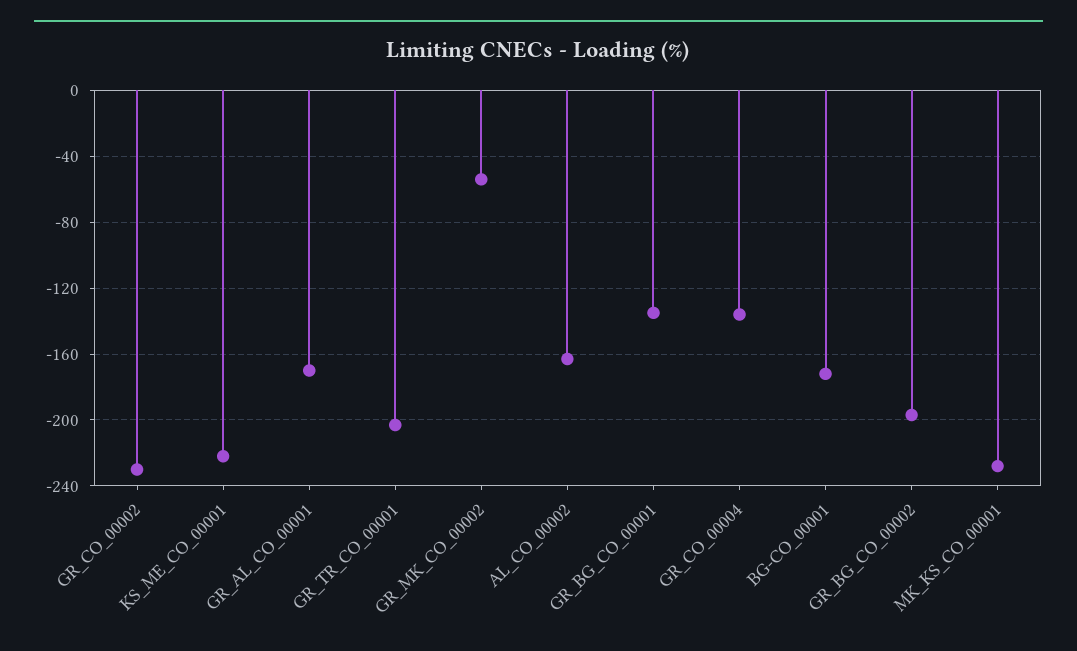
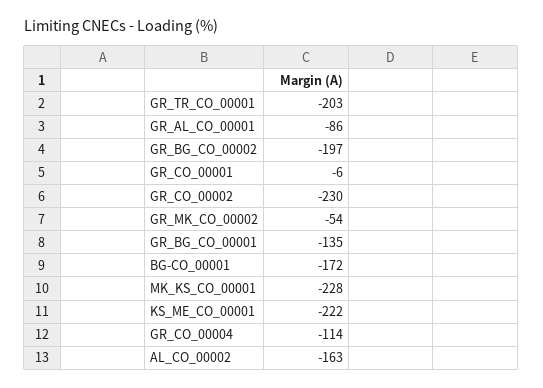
  {
    "GR_CO_00002": -230,
    "KS_ME_CO_00001": -222,
-   "GR_AL_CO_00001": -170,
+   "GR_AL_CO_00001": -86,
    "GR_TR_CO_00001": -203,
    "GR_MK_CO_00002": -54,
    "AL_CO_00002": -163,
    "GR_BG_CO_00001": -135,
-   "GR_CO_00004": -135,
+   "GR_CO_00004": -114,
    "BG-CO_00001": -172,
    "GR_BG_CO_00002": -197,
-   "MK_KS_CO_00001": -228
+   "MK_KS_CO_00001": -228,
+   "GR_CO_00001": -6
  }

